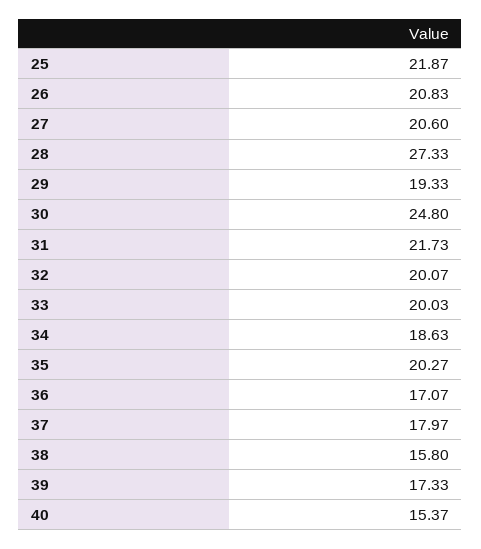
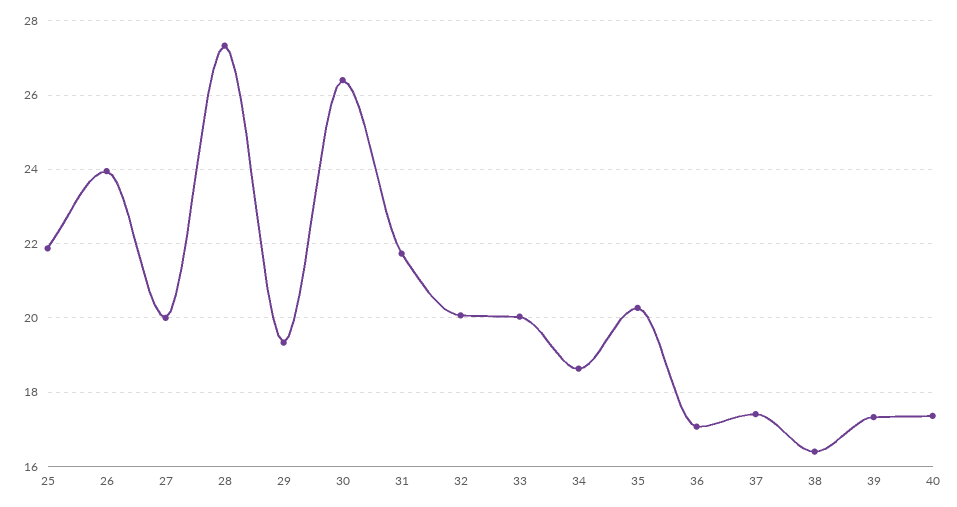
  {
    "25": 21.87,
-   "26": 20.83,
+   "26": 24,
-   "27": 20.6,
+   "27": 20,
    "28": 27.33,
    "29": 19.33,
-   "30": 24.8,
+   "30": 26.4,
    "31": 21.73,
    "32": 20.07,
    "33": 20.03,
    "34": 18.63,
    "35": 20.27,
    "36": 17.07,
-   "37": 17.97,
+   "37": 17.4,
-   "38": 15.8,
+   "38": 16.4,
    "39": 17.33,
-   "40": 15.37
+   "40": 17.4
  }

